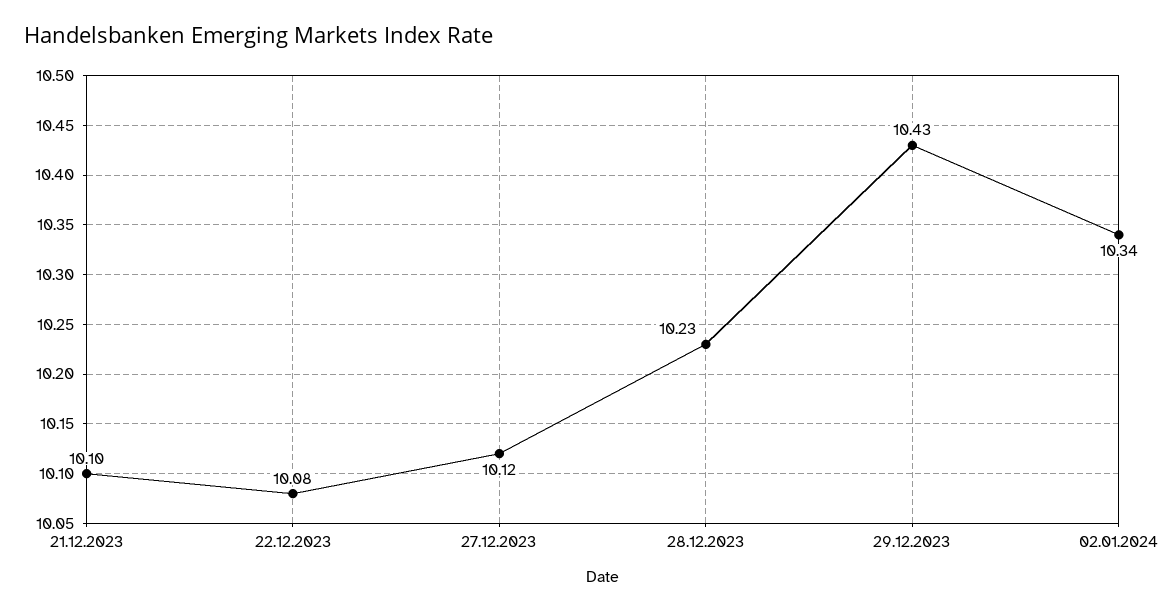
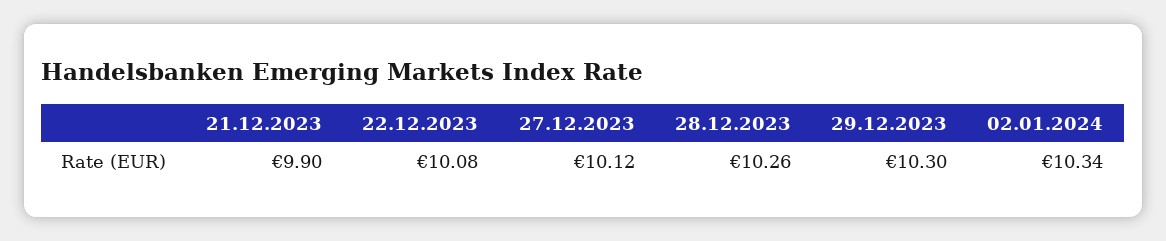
  {
-   "21.12.2023": 10.1,
+   "21.12.2023": 9.9,
    "22.12.2023": 10.08,
    "27.12.2023": 10.12,
-   "28.12.2023": 10.23,
+   "28.12.2023": 10.26,
-   "29.12.2023": 10.43,
+   "29.12.2023": 10.3,
    "02.01.2024": 10.34
  }

